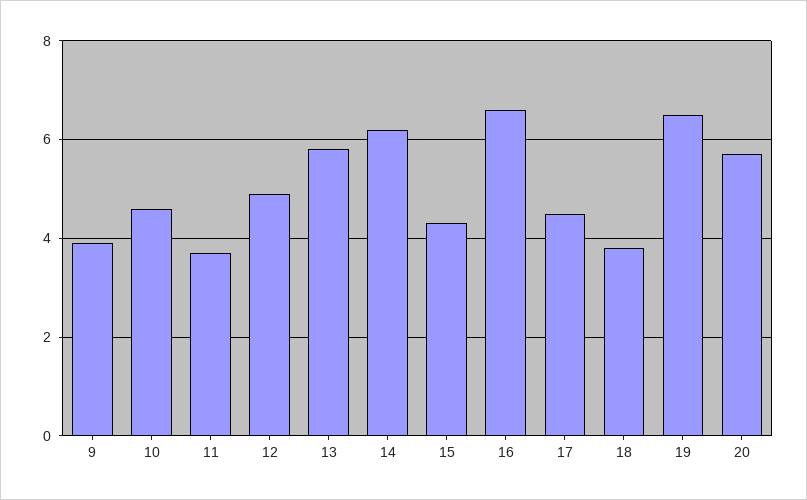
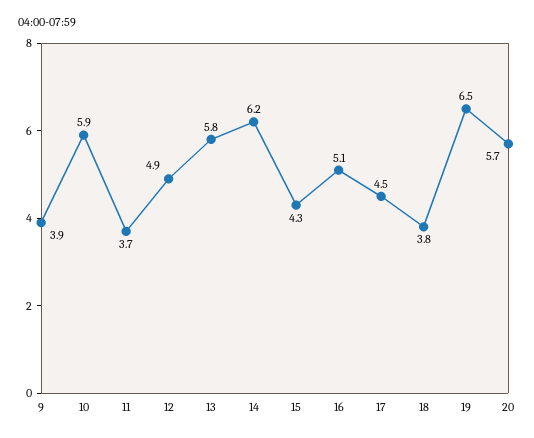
  {
    "9": 3.9,
-   "10": 4.5,
+   "10": 5.9,
    "11": 3.7,
    "12": 4.9,
    "13": 5.8,
    "14": 6.2,
    "15": 4.3,
-   "16": 6.5,
+   "16": 5.1,
    "17": 4.5,
    "18": 3.8,
    "19": 6.5,
    "20": 5.7
  }

